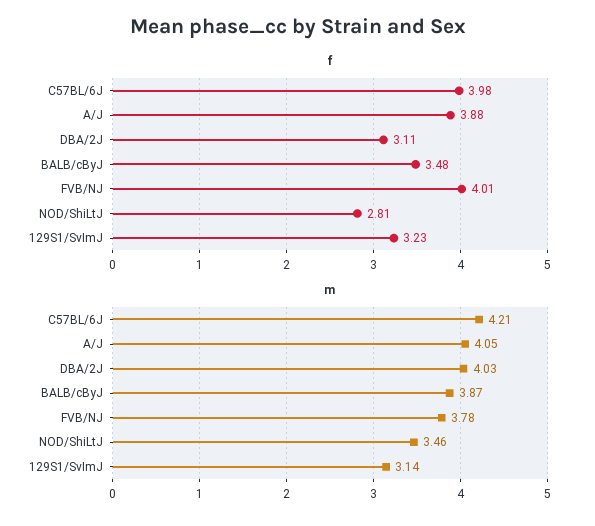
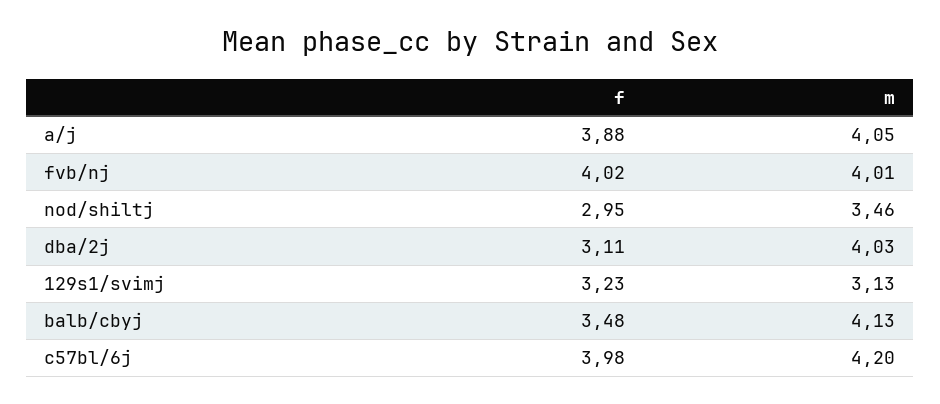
  {
    "f": {
      "C57BL/6J": 3.98,
      "A/J": 3.88,
      "DBA/2J": 3.11,
      "BALB/cByJ": 3.48,
-     "FVB/NJ": 4.01,
+     "FVB/NJ": 4.02,
-     "NOD/ShiLtJ": 2.81,
+     "NOD/ShiLtJ": 2.95,
      "129S1/SvImJ": 3.23
    },
    "m": {
-     "C57BL/6J": 4.21,
+     "C57BL/6J": 4.2,
      "A/J": 4.05,
      "DBA/2J": 4.03,
-     "BALB/cByJ": 3.87,
+     "BALB/cByJ": 4.13,
-     "FVB/NJ": 3.78,
+     "FVB/NJ": 4.01,
      "NOD/ShiLtJ": 3.46,
-     "129S1/SvImJ": 3.14
+     "129S1/SvImJ": 3.13
    }
  }

